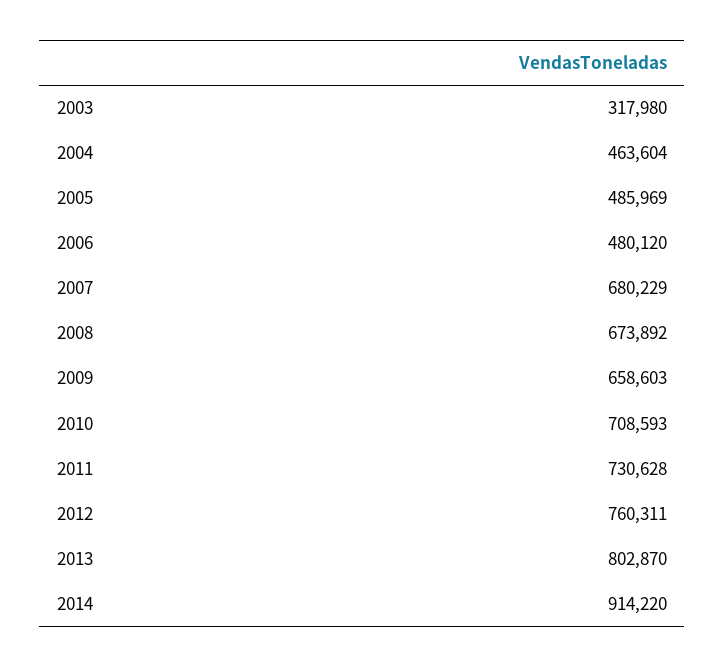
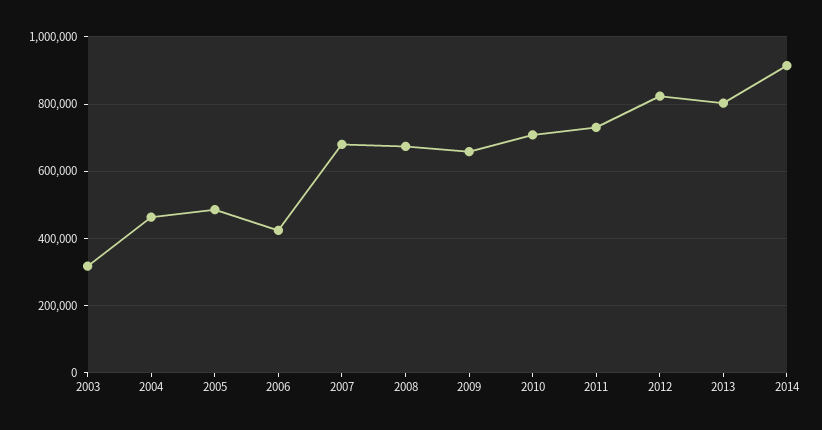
  {
    "2003": 317980,
    "2004": 463604,
    "2005": 485969,
-   "2006": 480120,
+   "2006": 420000,
    "2007": 680229,
    "2008": 673892,
    "2009": 658603,
    "2010": 708593,
    "2011": 730628,
-   "2012": 760311,
+   "2012": 820000,
    "2013": 802870,
    "2014": 914220
  }

